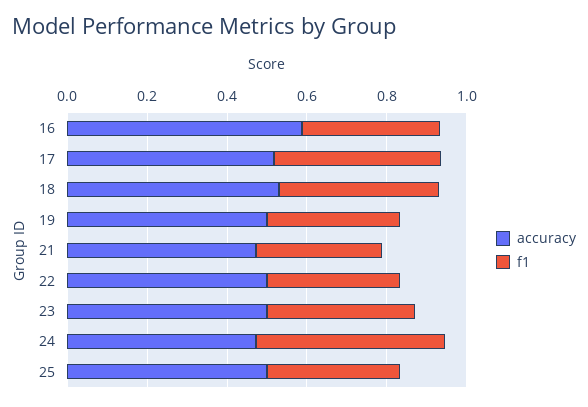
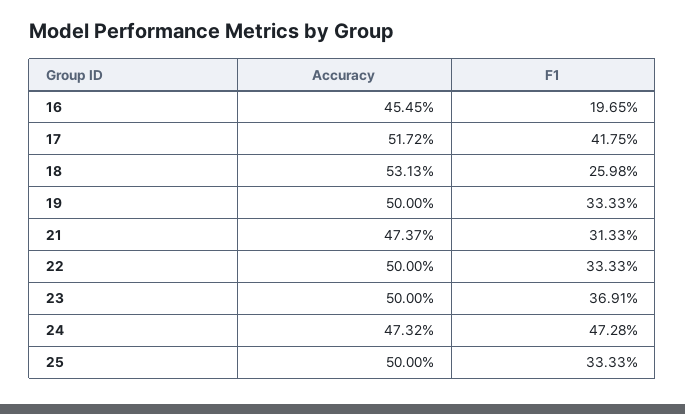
  {
    "accuracy": {
-     "16": 0.6,
+     "16": 0.4545,
      "17": 0.5172,
      "18": 0.5313,
      "19": 0.5,
      "21": 0.4737,
      "22": 0.5,
      "23": 0.5,
      "24": 0.4732,
      "25": 0.5
    },
    "f1": {
-     "16": 0.35,
+     "16": 0.1965,
      "17": 0.4175,
-     "18": 0.4,
+     "18": 0.2598,
      "19": 0.3333,
      "21": 0.3133,
      "22": 0.3333,
      "23": 0.3691,
      "24": 0.4728,
      "25": 0.3333
    }
  }

